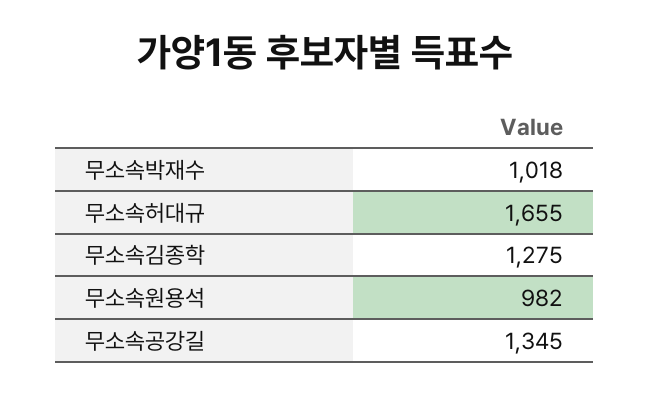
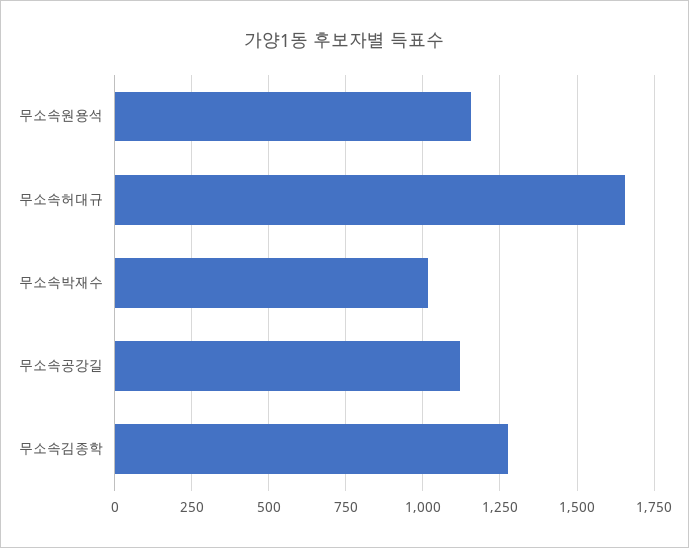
  {
    "무소속박재수": 1018,
    "무소속허대규": 1655,
    "무소속김종학": 1275,
-   "무소속원용석": 982,
+   "무소속원용석": 1150,
-   "무소속공강길": 1345
+   "무소속공강길": 1125
  }

